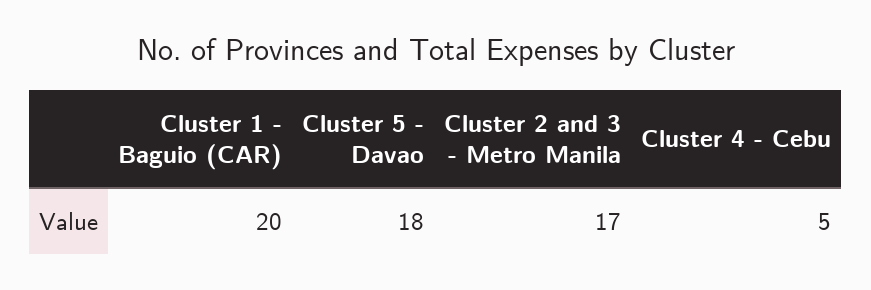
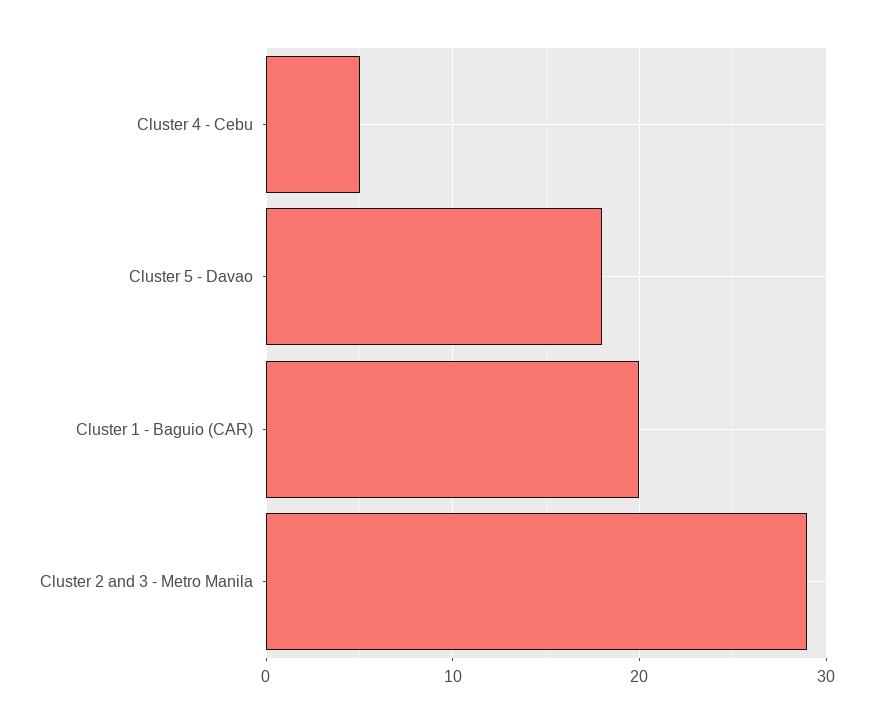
  {
    "Cluster 1 - Baguio (CAR)": 20,
    "Cluster 5 - Davao": 18,
-   "Cluster 2 and 3 - Metro Manila": 17,
+   "Cluster 2 and 3 - Metro Manila": 29,
    "Cluster 4 - Cebu": 5
  }

